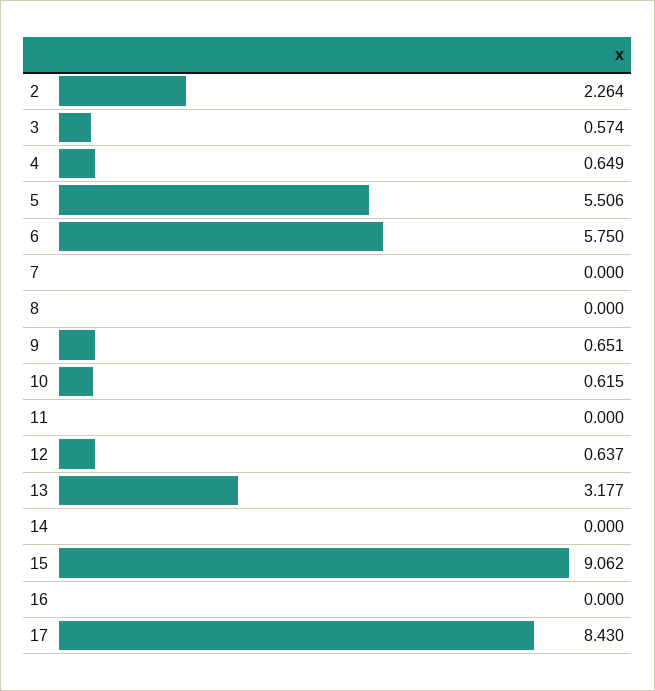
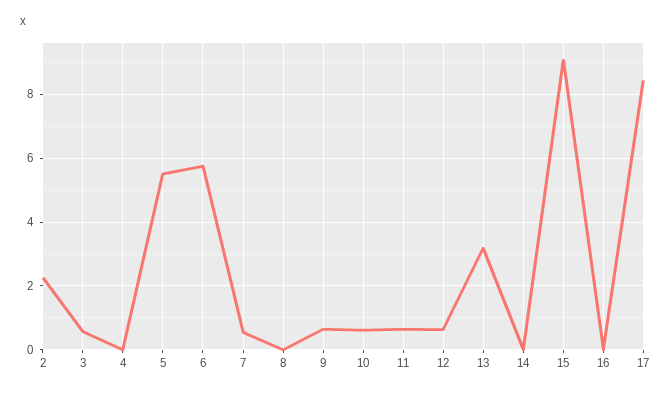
  {
    "2": 2.264,
    "3": 0.574,
-   "4": 0.649,
+   "4": 0,
    "5": 5.506,
    "6": 5.75,
-   "7": 0,
+   "7": 0.6,
    "8": 0,
    "9": 0.651,
    "10": 0.615,
-   "11": 0,
+   "11": 0.6,
    "12": 0.637,
    "13": 3.177,
    "14": 0,
    "15": 9.062,
    "16": 0,
    "17": 8.43
  }

